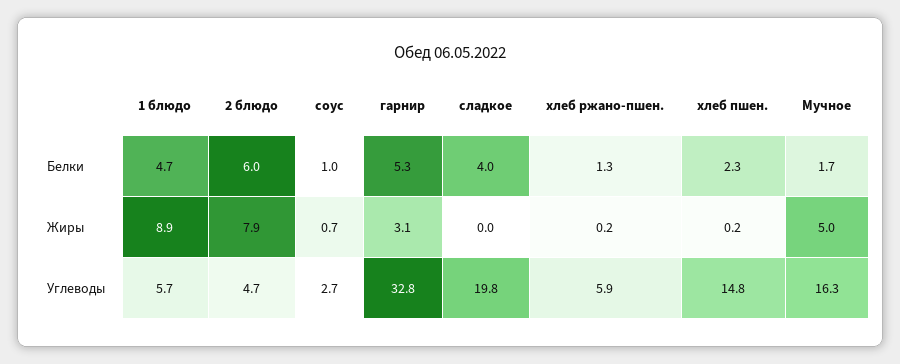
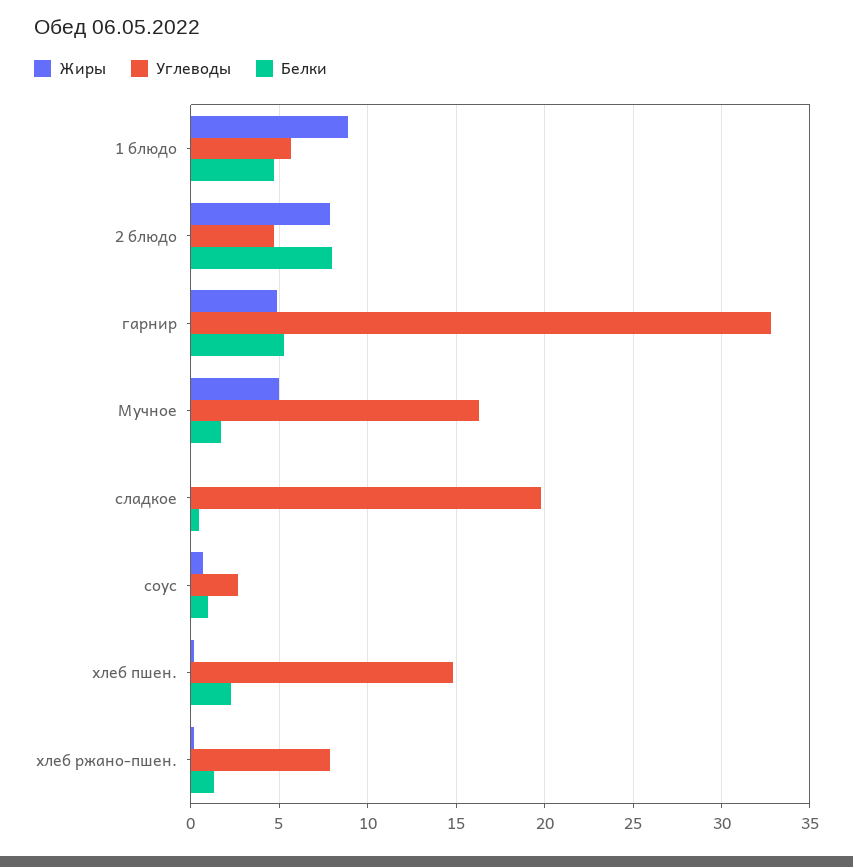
  {
    "Белки": {
      "1 блюдо": 4.7,
-     "2 блюдо": 6,
+     "2 блюдо": 8,
      "соус": 1,
      "гарнир": 5.3,
-     "сладкое": 4,
+     "сладкое": 0.5,
      "хлеб ржано-пшен.": 1.3,
      "хлеб пшен.": 2.3,
      "Мучное": 1.7
    },
    "Жиры": {
      "1 блюдо": 8.9,
      "2 блюдо": 7.9,
      "соус": 0.7,
-     "гарнир": 3.1,
+     "гарнир": 5,
      "сладкое": 0,
      "хлеб ржано-пшен.": 0.2,
      "хлеб пшен.": 0.2,
      "Мучное": 5
    },
    "Углеводы": {
      "1 блюдо": 5.7,
      "2 блюдо": 4.7,
      "соус": 2.7,
      "гарнир": 32.8,
      "сладкое": 19.8,
-     "хлеб ржано-пшен.": 5.9,
+     "хлеб ржано-пшен.": 8,
      "хлеб пшен.": 14.8,
      "Мучное": 16.3
    }
  }

